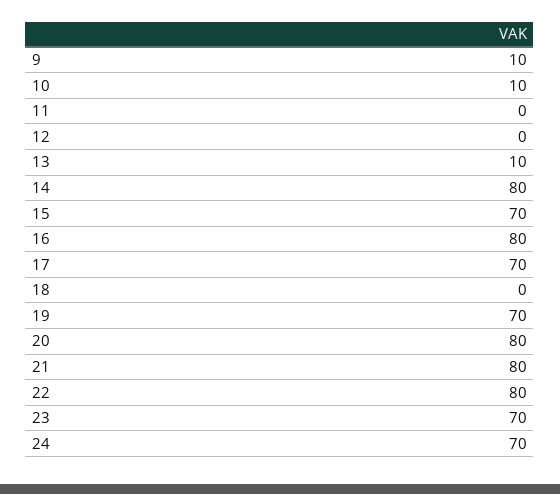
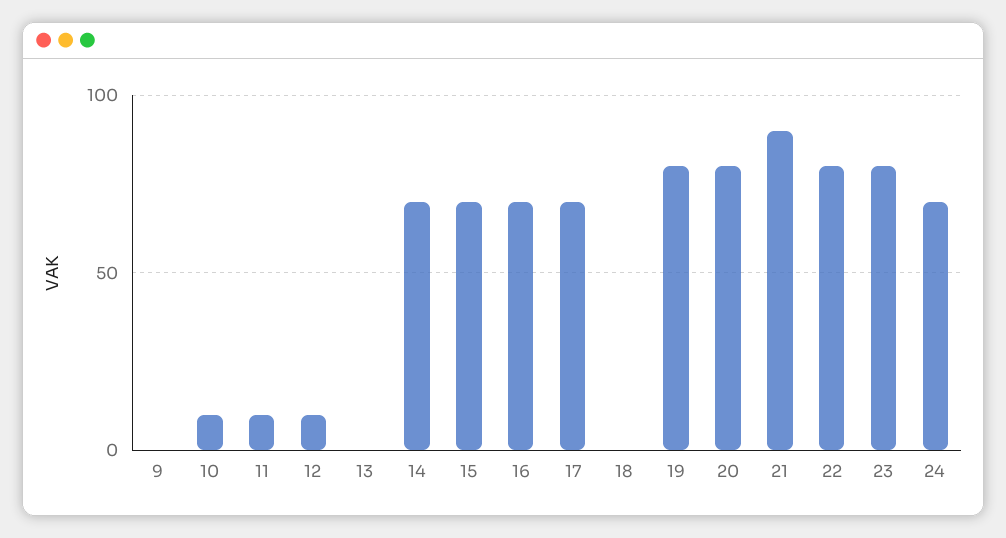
  {
-   "9": 10,
+   "9": 0,
    "10": 10,
-   "11": 0,
+   "11": 10,
-   "12": 0,
+   "12": 10,
-   "13": 10,
+   "13": 0,
-   "14": 80,
+   "14": 70,
    "15": 70,
-   "16": 80,
+   "16": 70,
    "17": 70,
    "18": 0,
-   "19": 70,
+   "19": 80,
    "20": 80,
-   "21": 80,
+   "21": 90,
    "22": 80,
-   "23": 70,
+   "23": 80,
    "24": 70
  }

